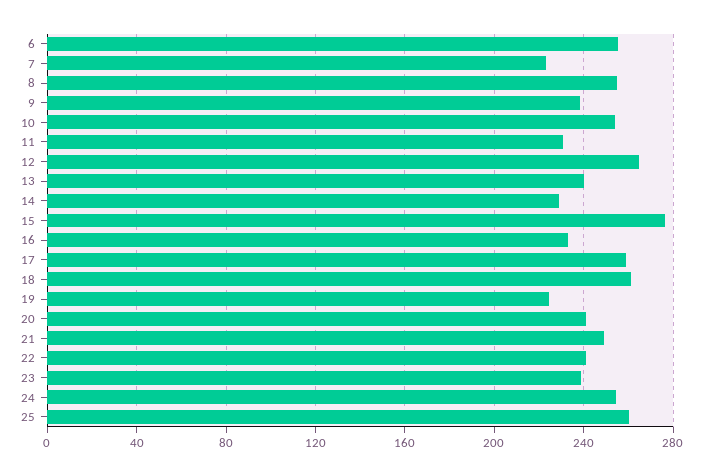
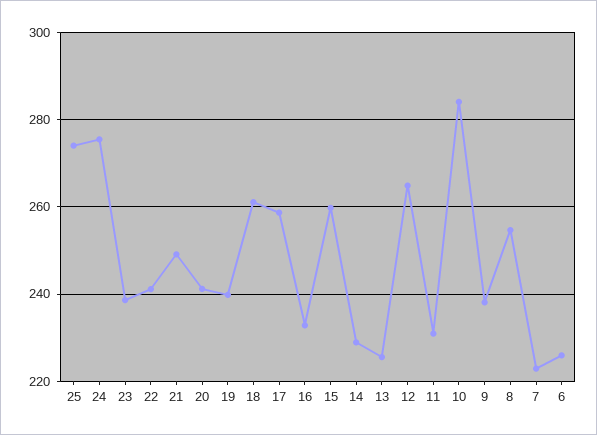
  {
-   "6": 255,
+   "6": 226,
    "7": 222,
    "8": 254,
    "9": 238,
-   "10": 255,
+   "10": 284,
    "11": 230,
    "12": 264,
-   "13": 240,
+   "13": 226,
    "14": 228,
-   "15": 275,
+   "15": 260,
    "16": 232,
    "17": 258,
    "18": 262,
-   "19": 225,
+   "19": 240,
    "20": 242,
    "21": 250,
    "22": 242,
    "23": 238,
-   "24": 255,
+   "24": 276,
-   "25": 260
+   "25": 274
  }

